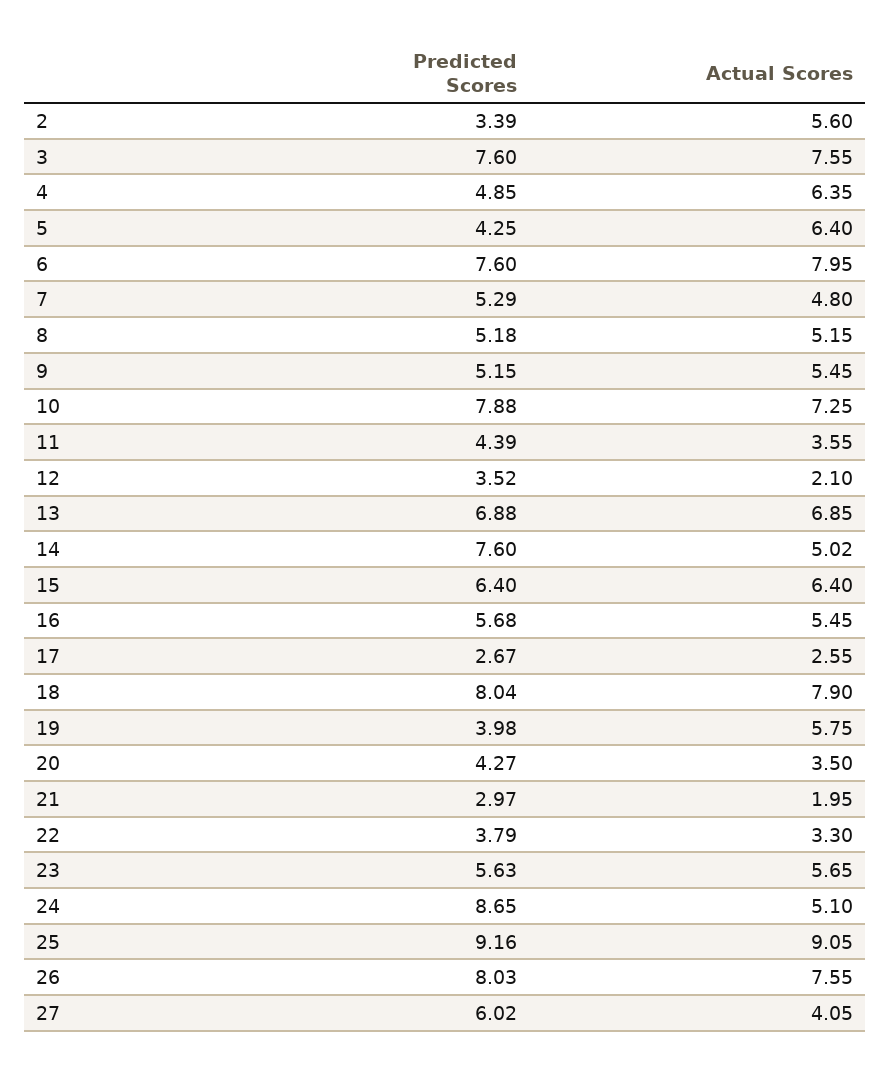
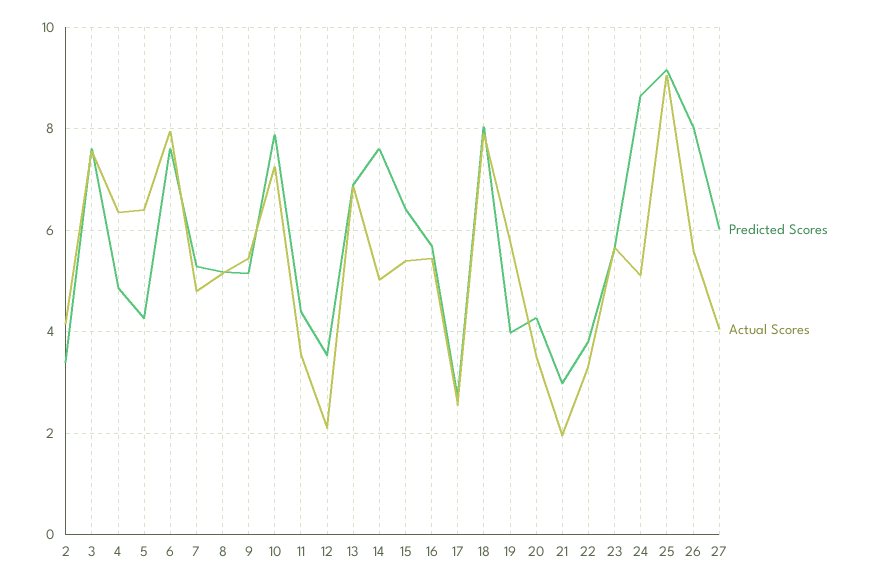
  {
    "Predicted Scores": {
      "2": 3.39,
      "3": 7.6,
      "4": 4.85,
      "5": 4.25,
      "6": 7.6,
      "7": 5.29,
      "8": 5.18,
      "9": 5.15,
      "10": 7.88,
      "11": 4.39,
      "12": 3.52,
      "13": 6.88,
      "14": 7.6,
      "15": 6.4,
      "16": 5.68,
      "17": 2.67,
      "18": 8.04,
      "19": 3.98,
      "20": 4.27,
      "21": 2.97,
      "22": 3.79,
      "23": 5.63,
      "24": 8.65,
      "25": 9.16,
      "26": 8.03,
      "27": 6.02
    },
    "Actual Scores": {
-     "2": 5.6,
+     "2": 4.2,
      "3": 7.55,
      "4": 6.35,
      "5": 6.4,
      "6": 7.95,
      "7": 4.8,
      "8": 5.15,
      "9": 5.45,
      "10": 7.25,
      "11": 3.55,
      "12": 2.1,
      "13": 6.85,
      "14": 5.02,
-     "15": 6.4,
+     "15": 5.4,
      "16": 5.45,
      "17": 2.55,
      "18": 7.9,
      "19": 5.75,
      "20": 3.5,
      "21": 1.95,
      "22": 3.3,
      "23": 5.65,
      "24": 5.1,
      "25": 9.05,
-     "26": 7.55,
+     "26": 5.6,
      "27": 4.05
    }
  }

